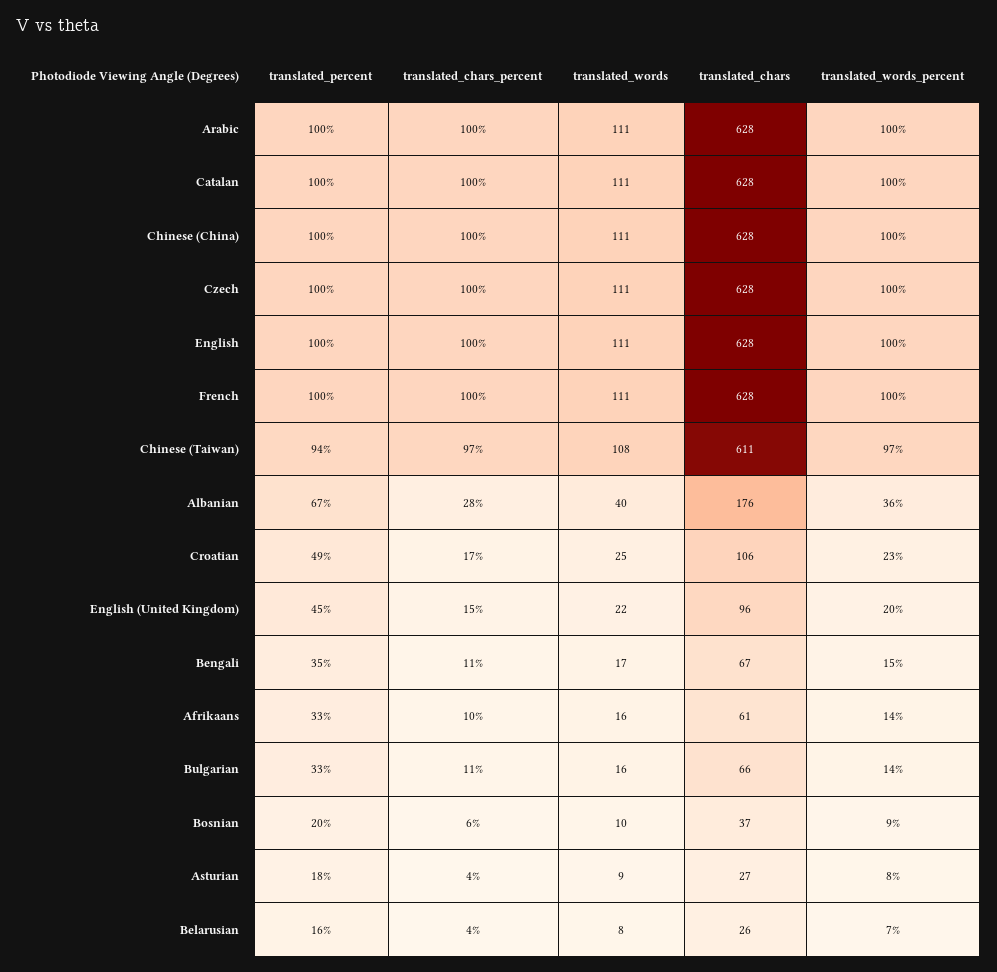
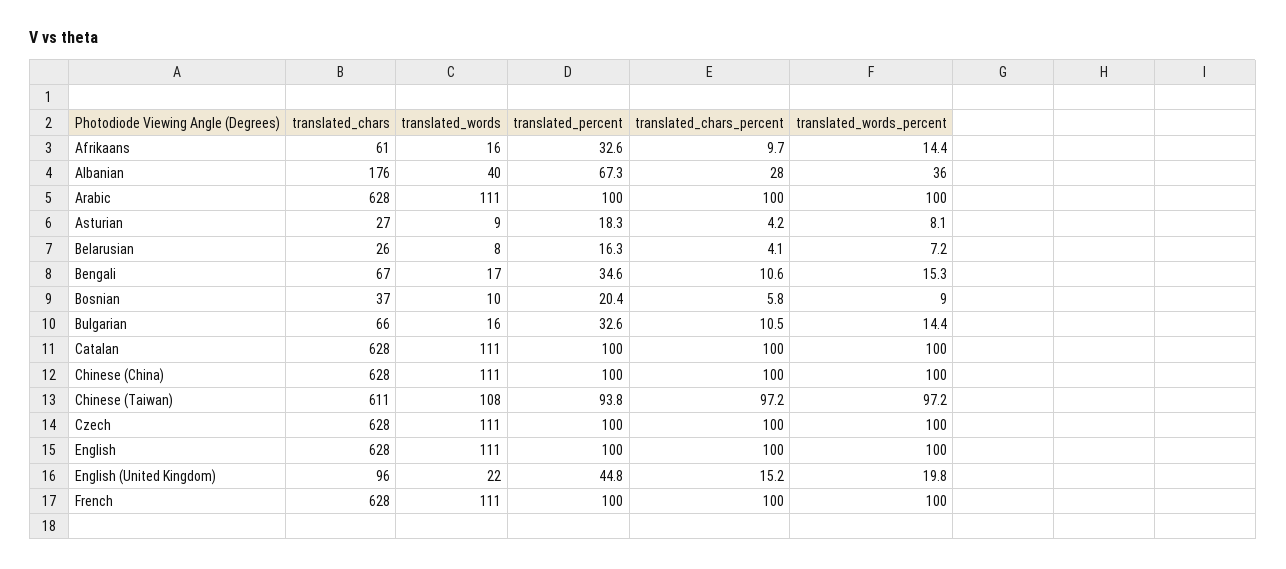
  {
    "translated_percent": {
      "Arabic": 100,
      "Catalan": 100,
      "Chinese (China)": 100,
      "Czech": 100,
      "English": 100,
      "French": 100,
      "Chinese (Taiwan)": 93.8,
      "Albanian": 67.3,
-     "Croatian": 49,
      "English (United Kingdom)": 44.8,
      "Bengali": 34.6,
      "Afrikaans": 32.6,
      "Bulgarian": 32.6,
      "Bosnian": 20.4,
      "Asturian": 18.3,
      "Belarusian": 16.3
    },
    "translated_chars_percent": {
      "Arabic": 100,
      "Catalan": 100,
      "Chinese (China)": 100,
      "Czech": 100,
      "English": 100,
      "French": 100,
      "Chinese (Taiwan)": 97.2,
      "Albanian": 28,
-     "Croatian": 17,
      "English (United Kingdom)": 15.2,
      "Bengali": 10.6,
      "Afrikaans": 9.7,
      "Bulgarian": 10.5,
      "Bosnian": 5.8,
      "Asturian": 4.2,
      "Belarusian": 4.1
    },
    "translated_words": {
      "Arabic": 111,
      "Catalan": 111,
      "Chinese (China)": 111,
      "Czech": 111,
      "English": 111,
      "French": 111,
      "Chinese (Taiwan)": 108,
      "Albanian": 40,
-     "Croatian": 25,
      "English (United Kingdom)": 22,
      "Bengali": 17,
      "Afrikaans": 16,
      "Bulgarian": 16,
      "Bosnian": 10,
      "Asturian": 9,
      "Belarusian": 8
    },
    "translated_chars": {
      "Arabic": 628,
      "Catalan": 628,
      "Chinese (China)": 628,
      "Czech": 628,
      "English": 628,
      "French": 628,
      "Chinese (Taiwan)": 611,
      "Albanian": 176,
-     "Croatian": 106,
      "English (United Kingdom)": 96,
      "Bengali": 67,
      "Afrikaans": 61,
      "Bulgarian": 66,
      "Bosnian": 37,
      "Asturian": 27,
      "Belarusian": 26
    },
    "translated_words_percent": {
      "Arabic": 100,
      "Catalan": 100,
      "Chinese (China)": 100,
      "Czech": 100,
      "English": 100,
      "French": 100,
      "Chinese (Taiwan)": 97.2,
      "Albanian": 36,
-     "Croatian": 23,
      "English (United Kingdom)": 19.8,
      "Bengali": 15.3,
      "Afrikaans": 14.4,
      "Bulgarian": 14.4,
      "Bosnian": 9,
      "Asturian": 8.1,
      "Belarusian": 7.2
    }
  }

